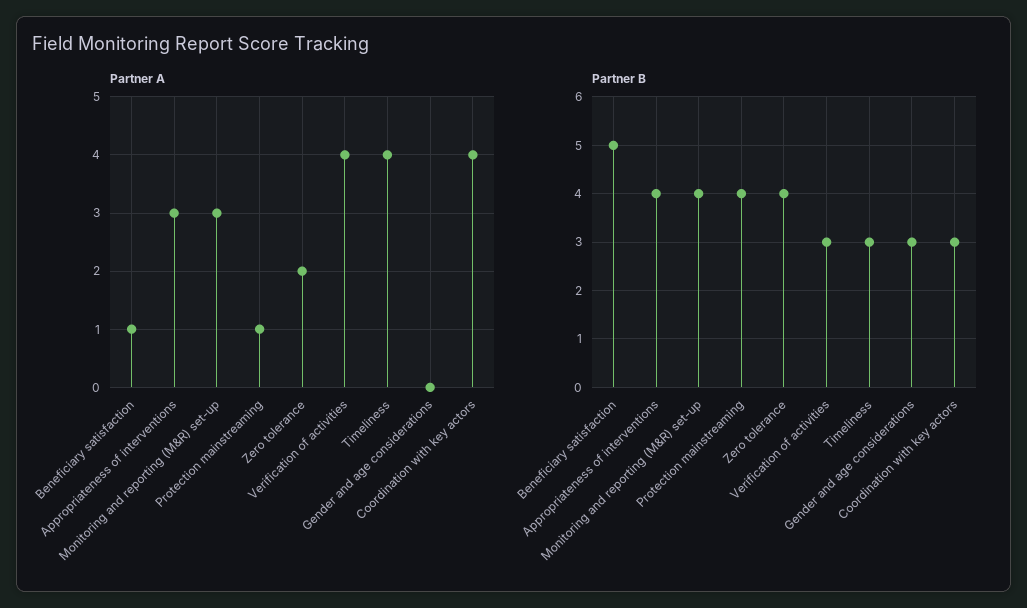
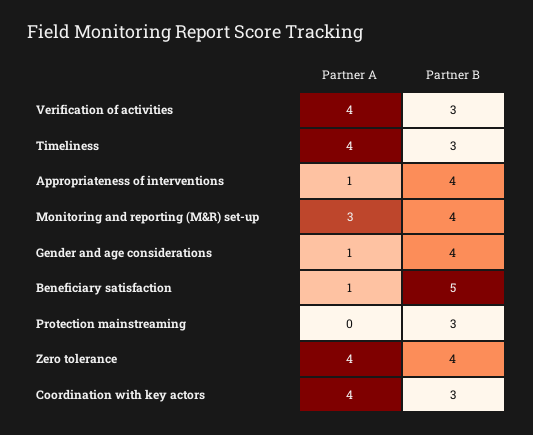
  {
    "Partner A": {
      "Beneficiary satisfaction": 1,
-     "Appropriateness of interventions": 3,
+     "Appropriateness of interventions": 1,
      "Monitoring and reporting (M&R) set-up": 3,
-     "Protection mainstreaming": 1,
+     "Protection mainstreaming": 0,
-     "Zero tolerance": 2,
+     "Zero tolerance": 4,
      "Verification of activities": 4,
      "Timeliness": 4,
-     "Gender and age considerations": 0,
+     "Gender and age considerations": 1,
      "Coordination with key actors": 4
    },
    "Partner B": {
      "Beneficiary satisfaction": 5,
      "Appropriateness of interventions": 4,
      "Monitoring and reporting (M&R) set-up": 4,
-     "Protection mainstreaming": 4,
+     "Protection mainstreaming": 3,
      "Zero tolerance": 4,
      "Verification of activities": 3,
      "Timeliness": 3,
-     "Gender and age considerations": 3,
+     "Gender and age considerations": 4,
      "Coordination with key actors": 3
    }
  }

